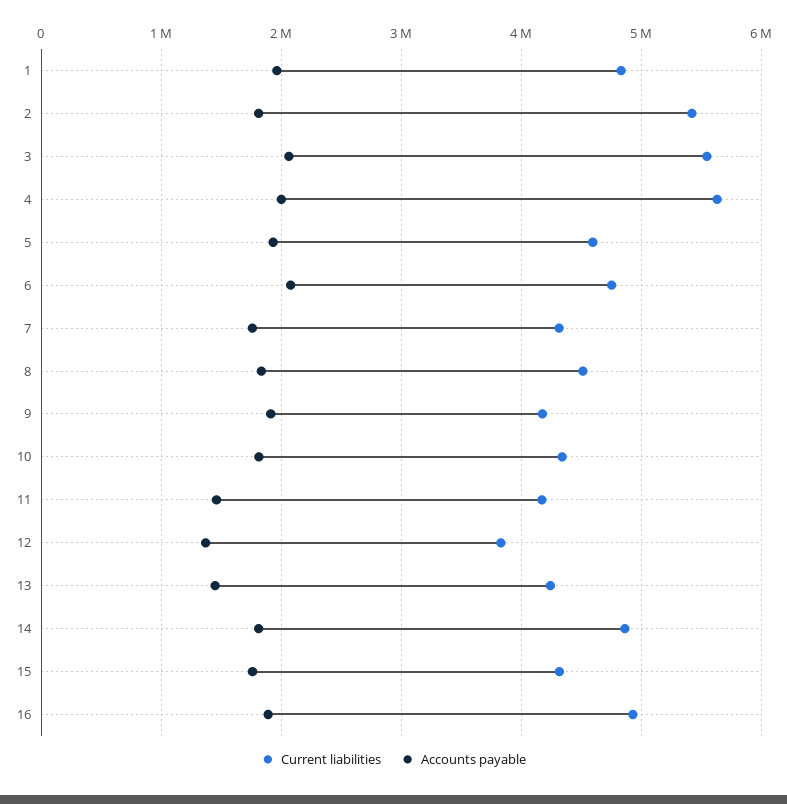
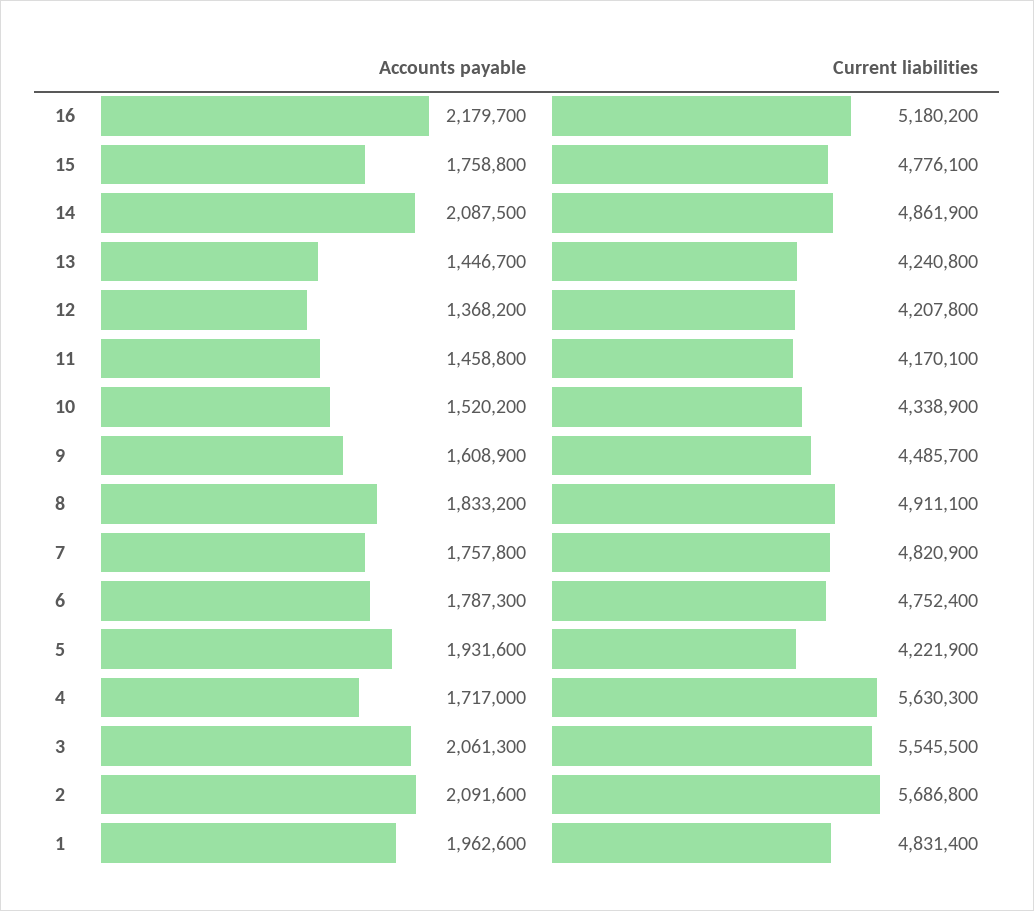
  {
    "Current liabilities": {
      "1": 4831400,
-     "2": 5400000,
+     "2": 5686800,
      "3": 5545500,
      "4": 5630300,
-     "5": 4600000,
+     "5": 4221900,
      "6": 4752400,
-     "7": 4300000,
+     "7": 4820900,
-     "8": 4500000,
+     "8": 4911100,
-     "9": 4200000,
+     "9": 4485700,
      "10": 4338900,
      "11": 4170100,
-     "12": 3800000,
+     "12": 4207800,
      "13": 4240800,
      "14": 4861900,
-     "15": 4300000,
+     "15": 4776100,
-     "16": 4900000
+     "16": 5180200
    },
    "Accounts payable": {
      "1": 1962600,
-     "2": 1800000,
+     "2": 2091600,
      "3": 2061300,
-     "4": 2000000,
+     "4": 1717000,
      "5": 1931600,
-     "6": 2100000,
+     "6": 1787300,
      "7": 1757800,
      "8": 1833200,
-     "9": 1900000,
+     "9": 1608900,
-     "10": 1800000,
+     "10": 1520200,
      "11": 1458800,
      "12": 1368200,
      "13": 1446700,
-     "14": 1800000,
+     "14": 2087500,
      "15": 1758800,
-     "16": 1900000
+     "16": 2179700
    }
  }

